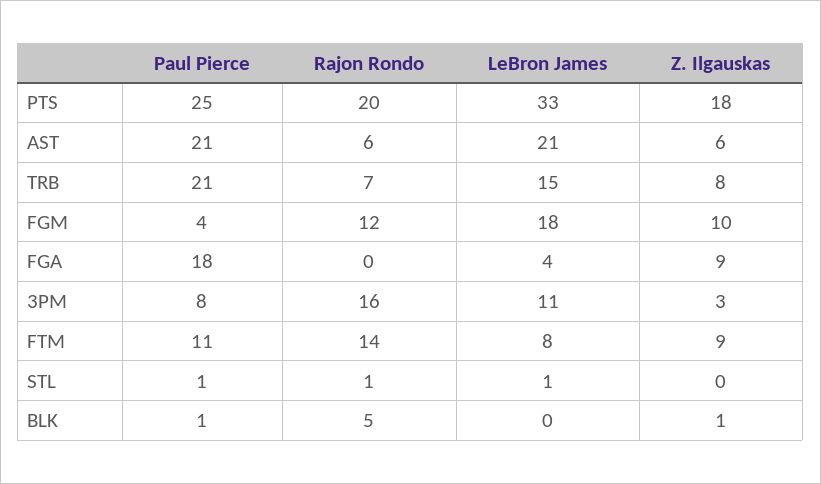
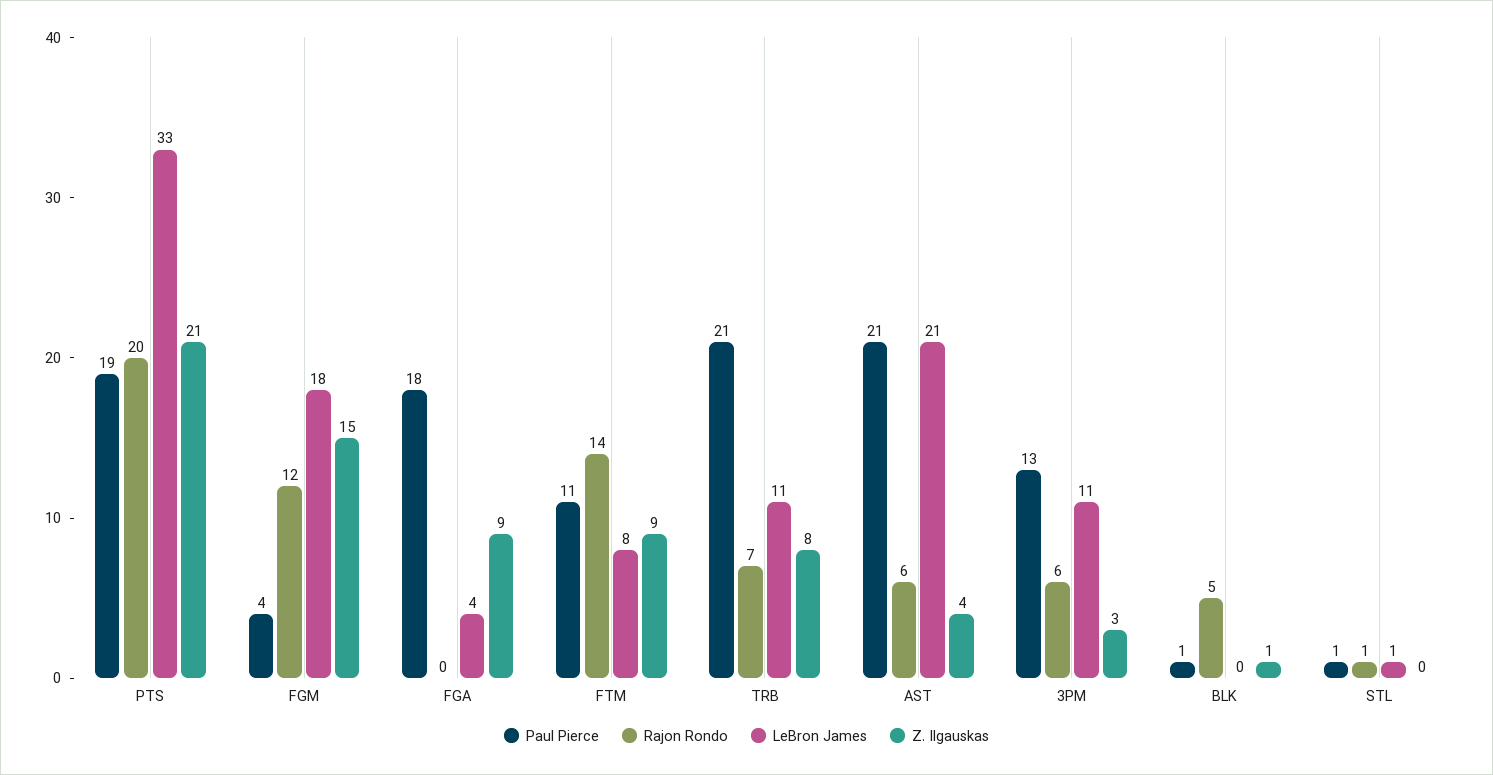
  {
    "Paul Pierce": {
-     "PTS": 25,
+     "PTS": 19,
      "AST": 21,
      "TRB": 21,
      "FGM": 4,
      "FGA": 18,
-     "3PM": 8,
+     "3PM": 13,
      "FTM": 11,
      "STL": 1,
      "BLK": 1
    },
    "Rajon Rondo": {
      "PTS": 20,
      "AST": 6,
      "TRB": 7,
      "FGM": 12,
      "FGA": 0,
-     "3PM": 16,
+     "3PM": 6,
      "FTM": 14,
      "STL": 1,
      "BLK": 5
    },
    "LeBron James": {
      "PTS": 33,
      "AST": 21,
-     "TRB": 15,
+     "TRB": 11,
      "FGM": 18,
      "FGA": 4,
      "3PM": 11,
      "FTM": 8,
      "STL": 1,
      "BLK": 0
    },
    "Z. Ilgauskas": {
-     "PTS": 18,
+     "PTS": 21,
-     "AST": 6,
+     "AST": 4,
      "TRB": 8,
-     "FGM": 10,
+     "FGM": 15,
      "FGA": 9,
      "3PM": 3,
      "FTM": 9,
      "STL": 0,
      "BLK": 1
    }
  }

